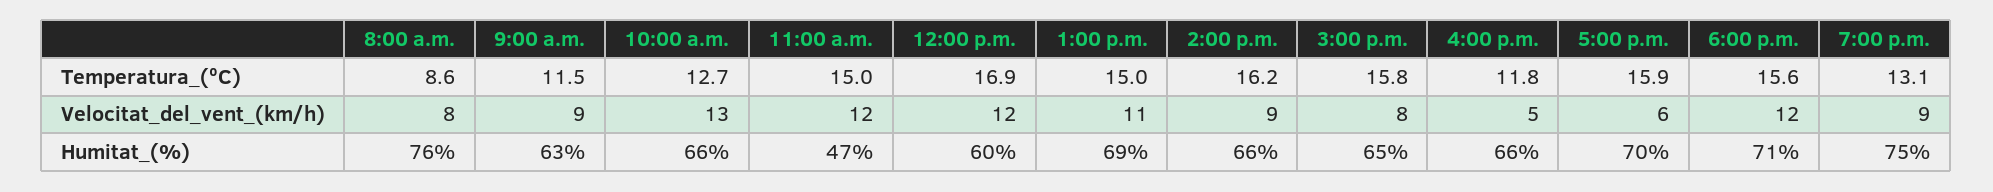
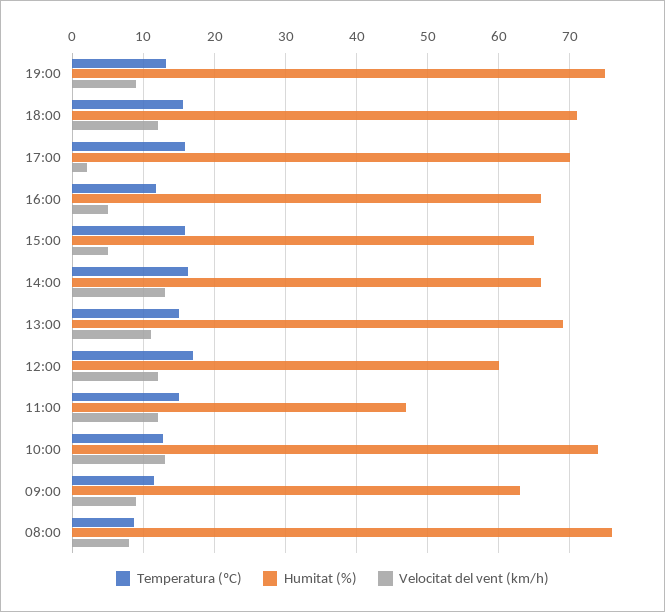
  {
    "Temperatura_(ºC)": {
      "8:00 a.m.": 8.6,
      "9:00 a.m.": 11.5,
      "10:00 a.m.": 12.7,
      "11:00 a.m.": 15,
      "12:00 p.m.": 16.9,
      "1:00 p.m.": 15,
      "2:00 p.m.": 16.2,
      "3:00 p.m.": 15.8,
      "4:00 p.m.": 11.8,
      "5:00 p.m.": 15.9,
      "6:00 p.m.": 15.6,
      "7:00 p.m.": 13.1
    },
    "Velocitat_del_vent_(km/h)": {
      "8:00 a.m.": 8,
      "9:00 a.m.": 9,
      "10:00 a.m.": 13,
      "11:00 a.m.": 12,
      "12:00 p.m.": 12,
      "1:00 p.m.": 11,
-     "2:00 p.m.": 9,
+     "2:00 p.m.": 13,
-     "3:00 p.m.": 8,
+     "3:00 p.m.": 5,
      "4:00 p.m.": 5,
-     "5:00 p.m.": 6,
+     "5:00 p.m.": 2,
      "6:00 p.m.": 12,
      "7:00 p.m.": 9
    },
    "Humitat_(%)": {
      "8:00 a.m.": 76,
      "9:00 a.m.": 63,
-     "10:00 a.m.": 66,
+     "10:00 a.m.": 74,
      "11:00 a.m.": 47,
      "12:00 p.m.": 60,
      "1:00 p.m.": 69,
      "2:00 p.m.": 66,
      "3:00 p.m.": 65,
      "4:00 p.m.": 66,
      "5:00 p.m.": 70,
      "6:00 p.m.": 71,
      "7:00 p.m.": 75
    }
  }

